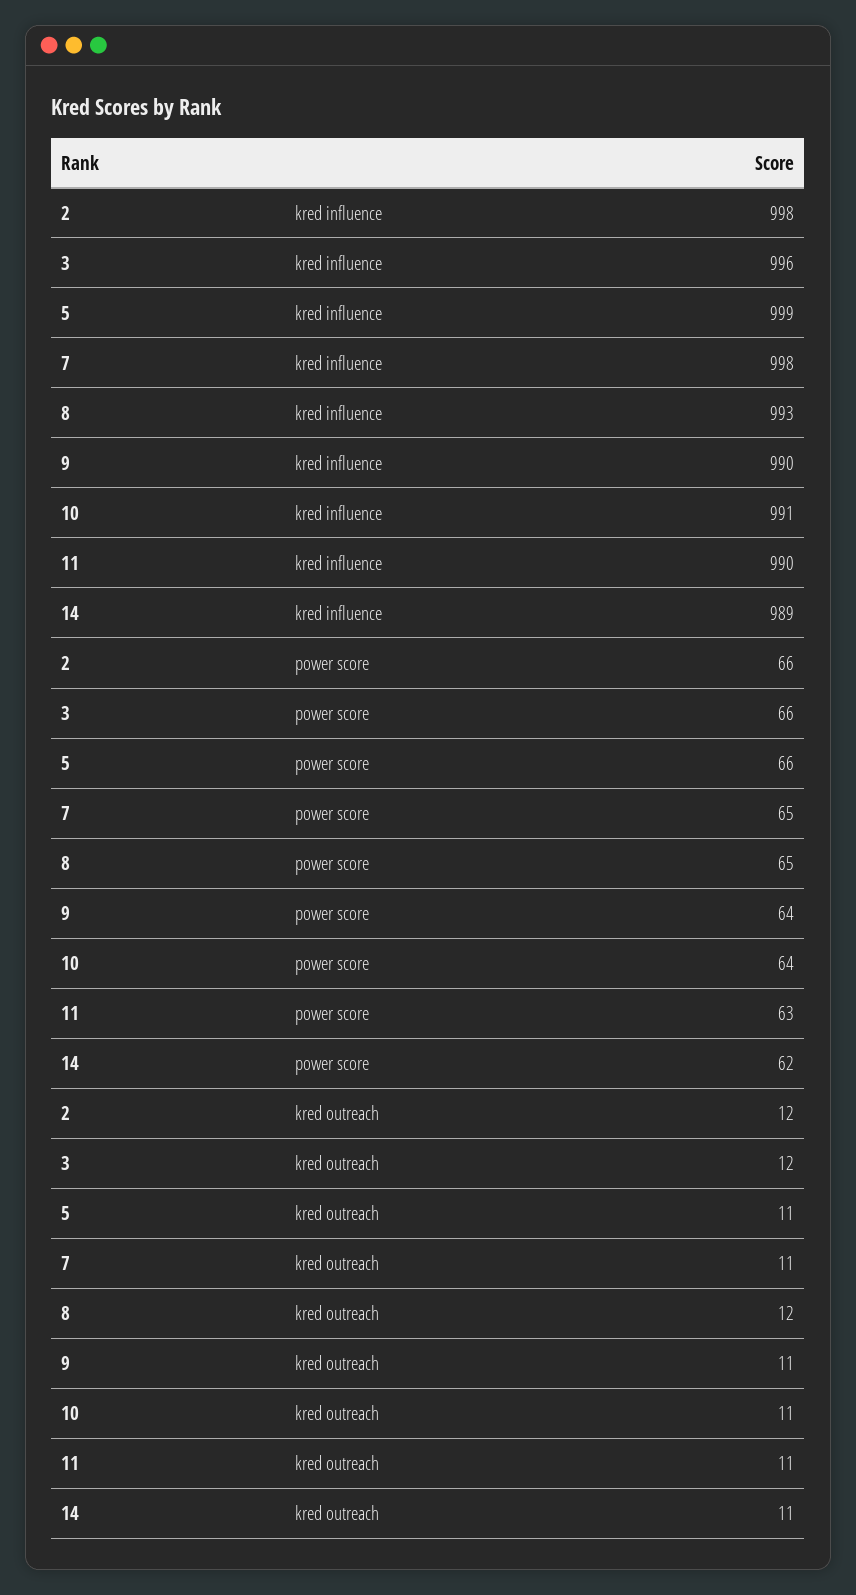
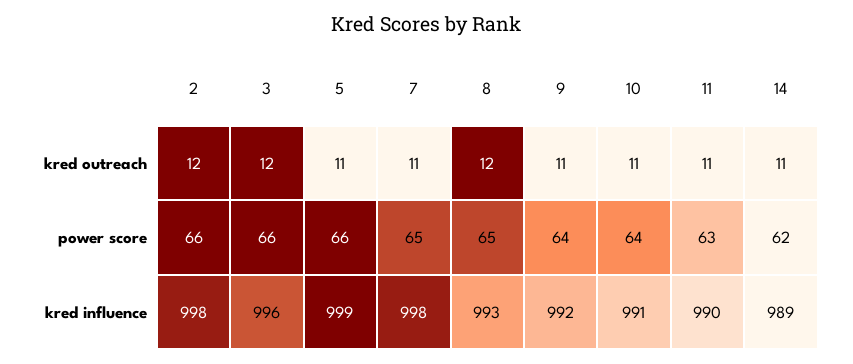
  {
    "2": {
      "kred influence": 998,
      "power score": 66,
      "kred outreach": 12
    },
    "3": {
      "kred influence": 996,
      "power score": 66,
      "kred outreach": 12
    },
    "5": {
      "kred influence": 999,
      "power score": 66,
      "kred outreach": 11
    },
    "7": {
      "kred influence": 998,
      "power score": 65,
      "kred outreach": 11
    },
    "8": {
      "kred influence": 993,
      "power score": 65,
      "kred outreach": 12
    },
    "9": {
-     "kred influence": 990,
+     "kred influence": 992,
      "power score": 64,
      "kred outreach": 11
    },
    "10": {
      "kred influence": 991,
      "power score": 64,
      "kred outreach": 11
    },
    "11": {
      "kred influence": 990,
      "power score": 63,
      "kred outreach": 11
    },
    "14": {
      "kred influence": 989,
      "power score": 62,
      "kred outreach": 11
    }
  }

